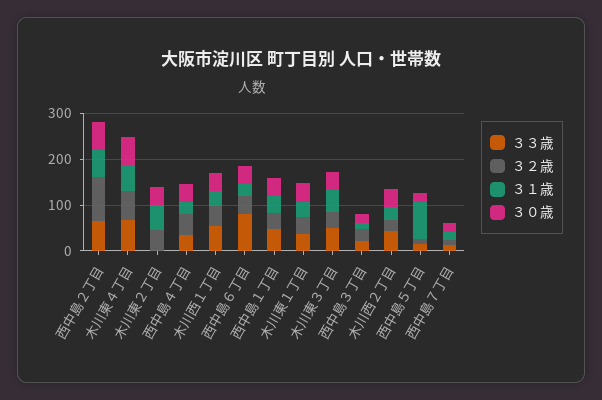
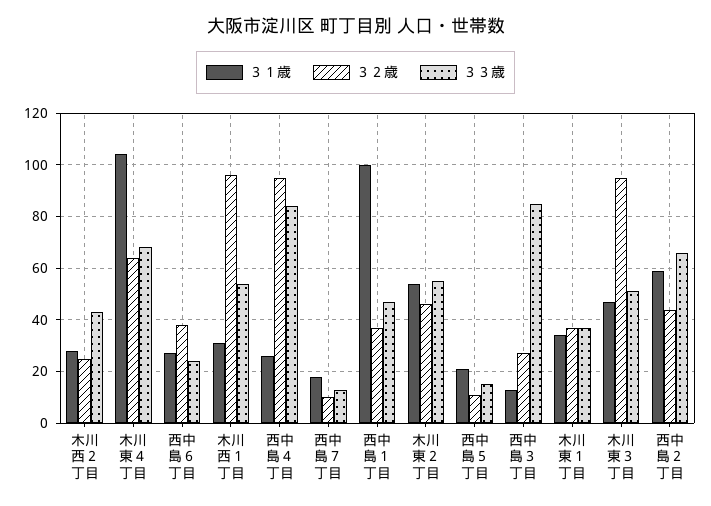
  {
    "３３歳": {
      "西中島２丁目": 65,
      "木川東４丁目": 70,
-     "木川東２丁目": 0,
+     "木川東２丁目": 55,
-     "西中島４丁目": 40,
+     "西中島４丁目": 85,
      "木川西１丁目": 55,
-     "西中島６丁目": 80,
+     "西中島６丁目": 25,
      "西中島１丁目": 45,
      "木川東１丁目": 35,
      "木川東３丁目": 50,
-     "西中島３丁目": 20,
+     "西中島３丁目": 85,
      "木川西２丁目": 45,
      "西中島５丁目": 15,
      "西中島７丁目": 15
    },
    "３２歳": {
-     "西中島２丁目": 100,
+     "西中島２丁目": 45,
      "木川東４丁目": 65,
      "木川東２丁目": 45,
-     "西中島４丁目": 40,
+     "西中島４丁目": 95,
-     "木川西１丁目": 40,
+     "木川西１丁目": 95,
      "西中島６丁目": 40,
      "西中島１丁目": 35,
      "木川東１丁目": 35,
-     "木川東３丁目": 40,
+     "木川東３丁目": 95,
      "西中島３丁目": 25,
      "木川西２丁目": 25,
      "西中島５丁目": 10,
      "西中島７丁目": 10
    },
    "３１歳": {
      "西中島２丁目": 60,
-     "木川東４丁目": 60,
+     "木川東４丁目": 105,
      "木川東２丁目": 55,
      "西中島４丁目": 25,
      "木川西１丁目": 30,
      "西中島６丁目": 25,
-     "西中島１丁目": 40,
+     "西中島１丁目": 100,
      "木川東１丁目": 35,
      "木川東３丁目": 45,
      "西中島３丁目": 15,
      "木川西２丁目": 30,
-     "西中島５丁目": 80,
+     "西中島５丁目": 20,
      "西中島７丁目": 20
-   },
+   }
-   "３０歳": {
-     "西中島２丁目": 60,
-     "木川東４丁目": 60,
-     "木川東２丁目": 40,
-     "西中島４丁目": 40,
-     "木川西１丁目": 40,
-     "西中島６丁目": 40,
-     "西中島１丁目": 40,
-     "木川東１丁目": 40,
-     "木川東３丁目": 40,
-     "西中島３丁目": 20,
-     "木川西２丁目": 40,
-     "西中島５丁目": 20,
-     "西中島７丁目": 20
-   }
  }

